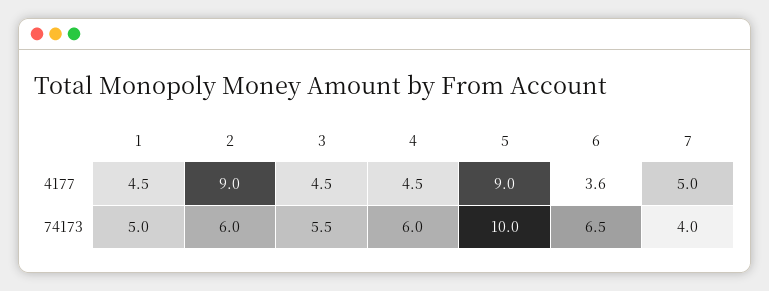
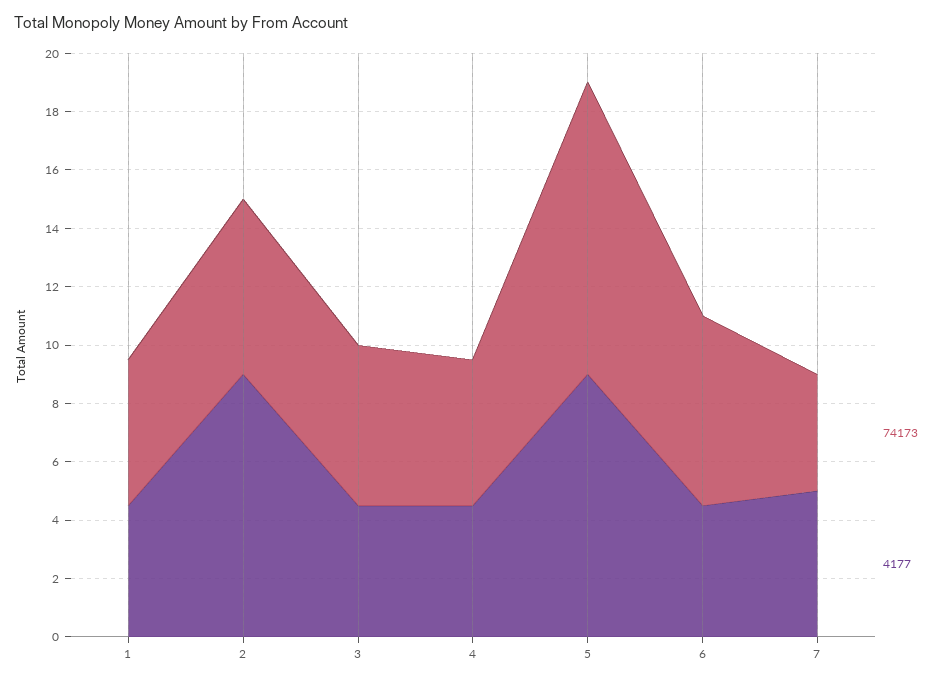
  {
    "4177": {
      "1": 4.5,
      "2": 9,
      "3": 4.5,
      "4": 4.5,
      "5": 9,
-     "6": 3.6,
+     "6": 4.5,
      "7": 5
    },
    "74173": {
      "1": 5,
      "2": 6,
      "3": 5.5,
-     "4": 6,
+     "4": 5,
      "5": 10,
      "6": 6.5,
      "7": 4
    }
  }

